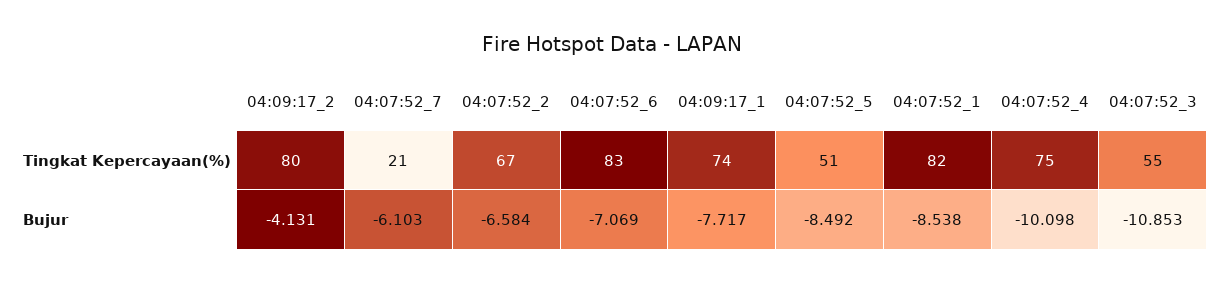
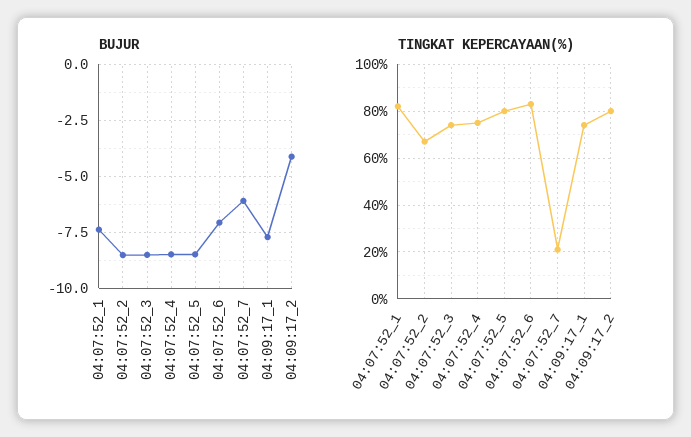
  {
    "Tingkat Kepercayaan(%)": {
      "04:09:17_2": 80,
      "04:07:52_7": 21,
      "04:07:52_2": 67,
      "04:07:52_6": 83,
      "04:09:17_1": 74,
-     "04:07:52_5": 51,
+     "04:07:52_5": 80,
      "04:07:52_1": 82,
      "04:07:52_4": 75,
-     "04:07:52_3": 55
+     "04:07:52_3": 75
    },
    "Bujur": {
      "04:09:17_2": -4.131,
      "04:07:52_7": -6.103,
-     "04:07:52_2": -6.584,
+     "04:07:52_2": -8.5,
      "04:07:52_6": -7.069,
      "04:09:17_1": -7.717,
      "04:07:52_5": -8.492,
-     "04:07:52_1": -8.538,
+     "04:07:52_1": -7.5,
-     "04:07:52_4": -10.098,
+     "04:07:52_4": -8.5,
-     "04:07:52_3": -10.853
+     "04:07:52_3": -8.5
    }
  }

